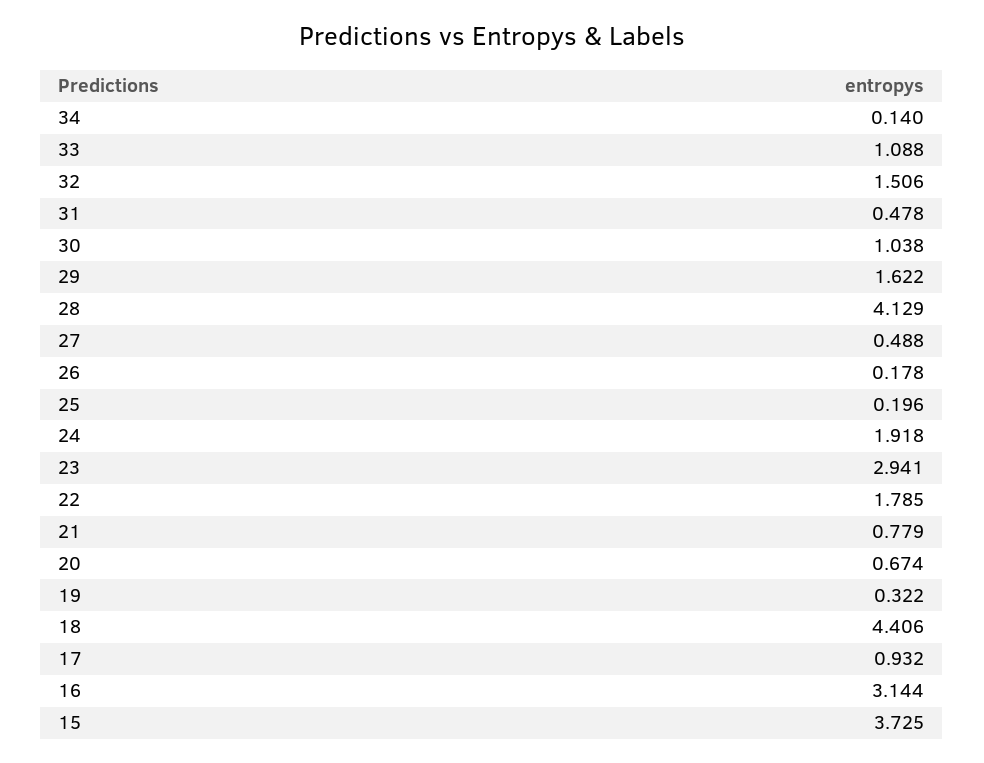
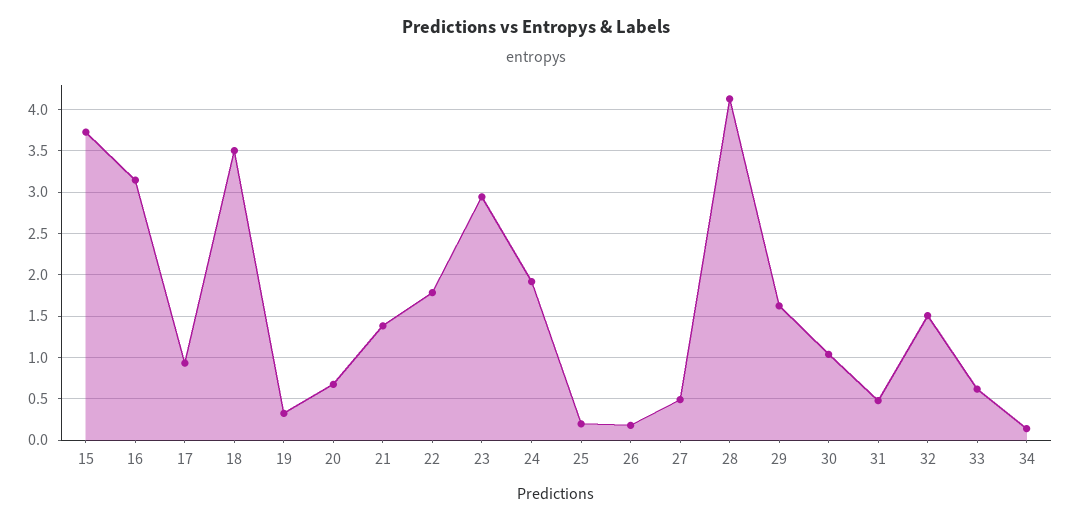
  {
    "34": 0.14,
-   "33": 1.088,
+   "33": 0.6,
    "32": 1.506,
    "31": 0.478,
    "30": 1.038,
    "29": 1.622,
    "28": 4.129,
    "27": 0.488,
    "26": 0.178,
    "25": 0.196,
    "24": 1.918,
    "23": 2.941,
    "22": 1.785,
-   "21": 0.779,
+   "21": 1.4,
    "20": 0.674,
    "19": 0.322,
-   "18": 4.406,
+   "18": 3.5,
    "17": 0.932,
    "16": 3.144,
    "15": 3.725
  }

